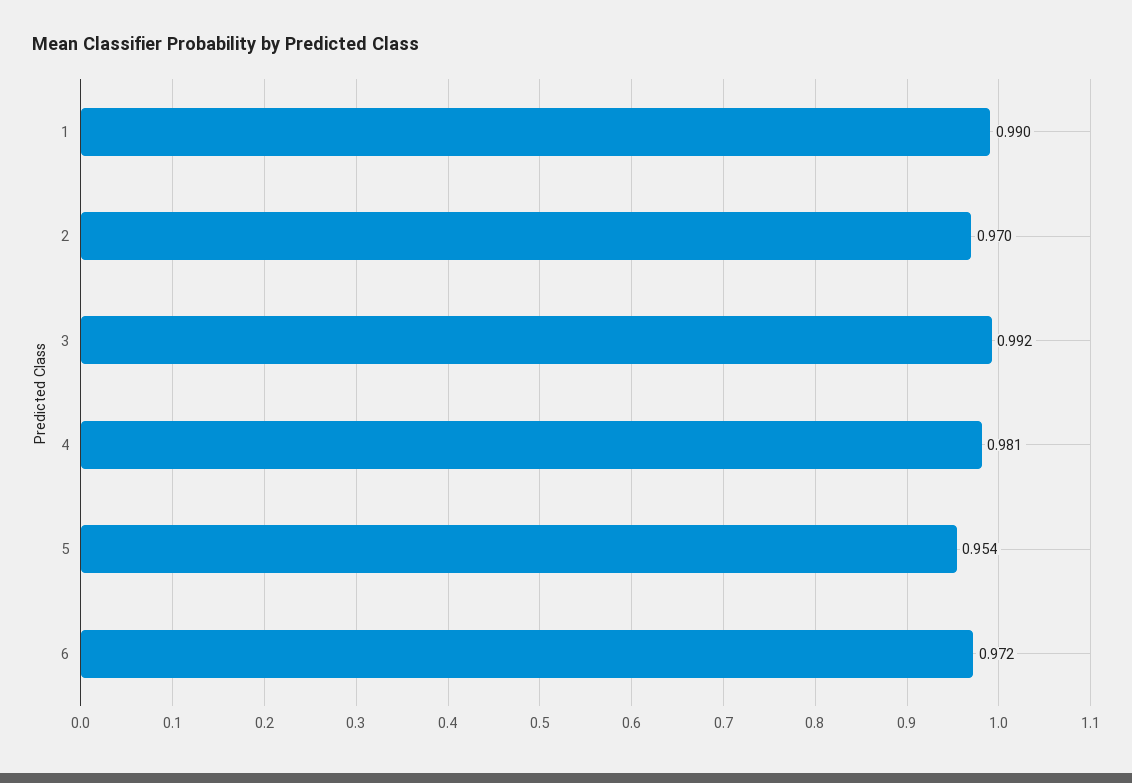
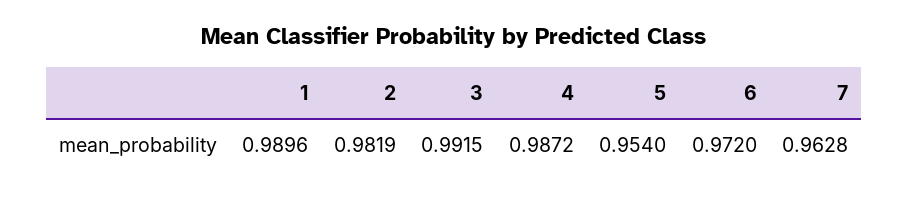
  {
    "1": 0.9896,
-   "2": 0.97,
+   "2": 0.9819,
    "3": 0.9915,
-   "4": 0.981,
+   "4": 0.9872,
    "5": 0.954,
-   "6": 0.972
+   "6": 0.972,
+   "7": 0.9628
  }

